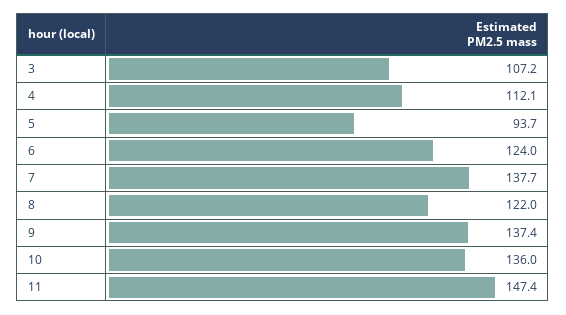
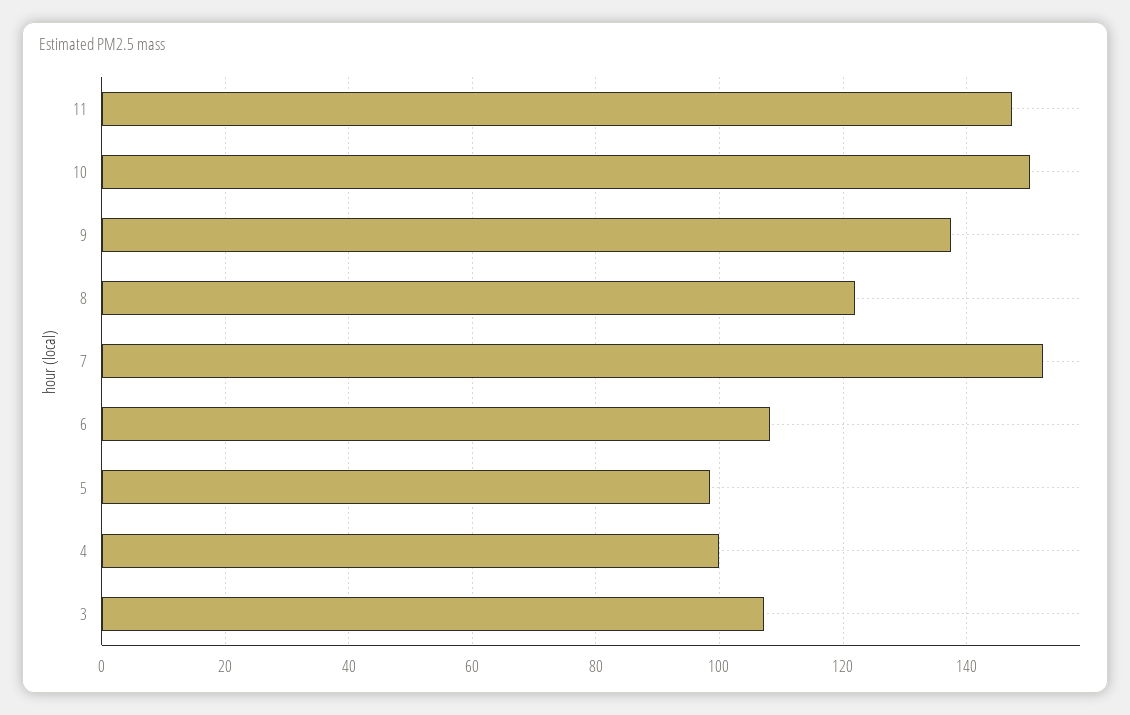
  {
    "3": 107.2,
-   "4": 112.1,
+   "4": 100,
-   "5": 93.7,
+   "5": 98,
-   "6": 124,
+   "6": 108,
-   "7": 137.7,
+   "7": 152,
    "8": 122,
    "9": 137.4,
-   "10": 136,
+   "10": 150,
    "11": 147.4
  }

